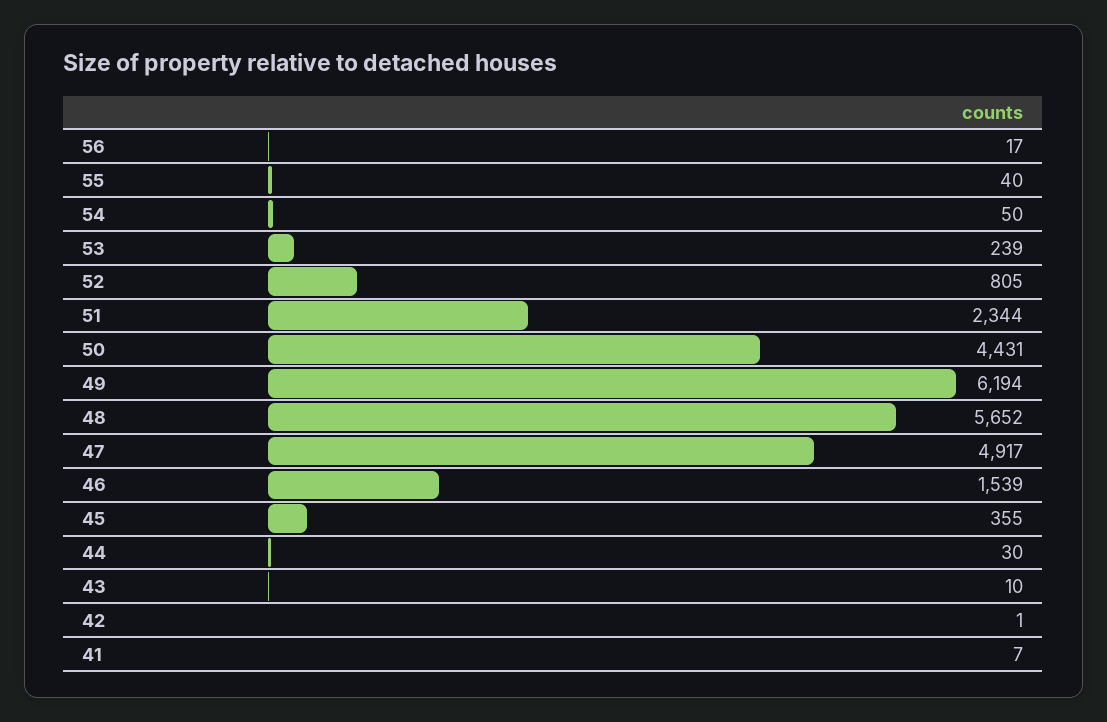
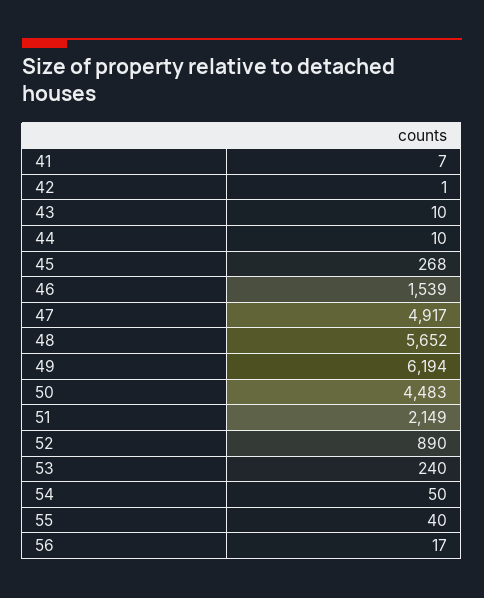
  {
    "56": 17,
    "55": 40,
    "54": 50,
-   "53": 239,
+   "53": 240,
-   "52": 805,
+   "52": 890,
-   "51": 2344,
+   "51": 2149,
-   "50": 4431,
+   "50": 4483,
    "49": 6194,
    "48": 5652,
    "47": 4917,
    "46": 1539,
-   "45": 355,
+   "45": 268,
-   "44": 30,
+   "44": 10,
    "43": 10,
    "42": 1,
    "41": 7
  }

